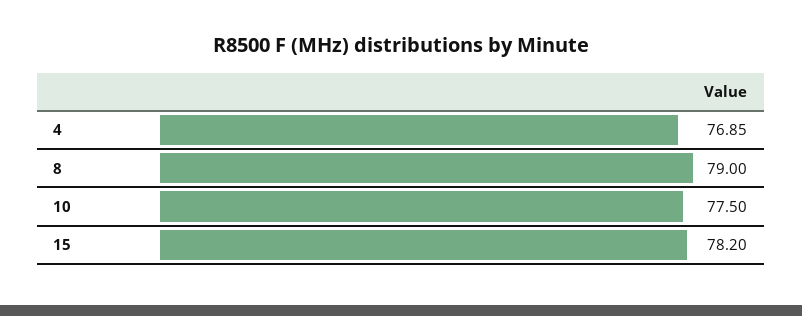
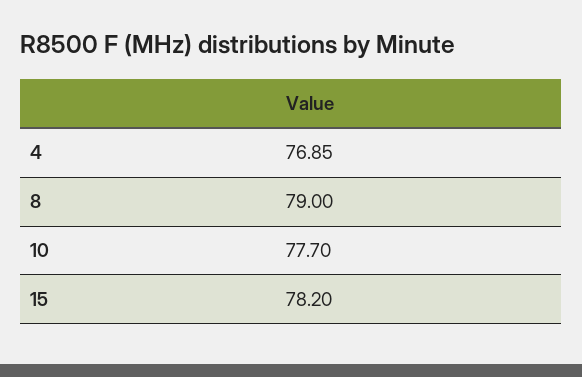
  {
    "4": 76.85,
    "8": 79,
-   "10": 77.5,
+   "10": 77.7,
    "15": 78.2
  }

